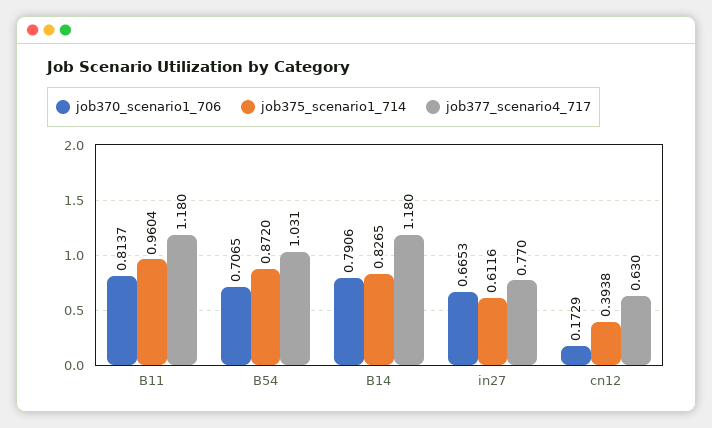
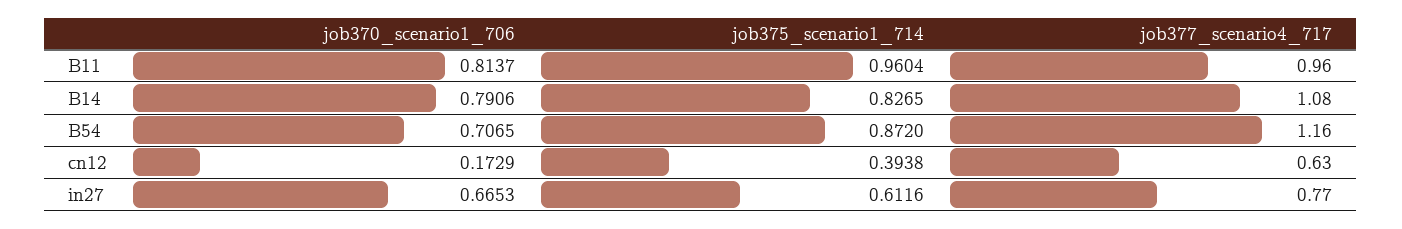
  {
    "job370_scenario1_706": {
      "B11": 0.8137,
      "B54": 0.7065,
      "B14": 0.7906,
      "in27": 0.6653,
      "cn12": 0.1729
    },
    "job375_scenario1_714": {
      "B11": 0.9604,
      "B54": 0.872,
      "B14": 0.8265,
      "in27": 0.6116,
      "cn12": 0.3938
    },
    "job377_scenario4_717": {
-     "B11": 1.18,
+     "B11": 0.96,
-     "B54": 1.031,
+     "B54": 1.16,
-     "B14": 1.18,
+     "B14": 1.08,
      "in27": 0.77,
      "cn12": 0.63
    }
  }

